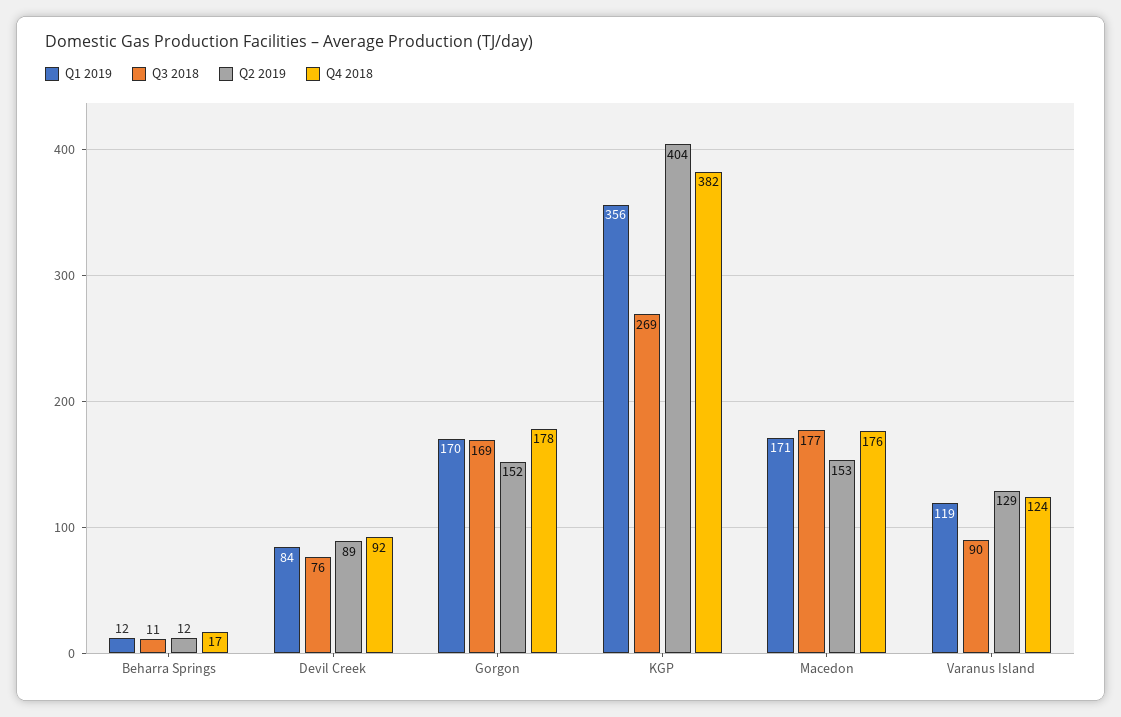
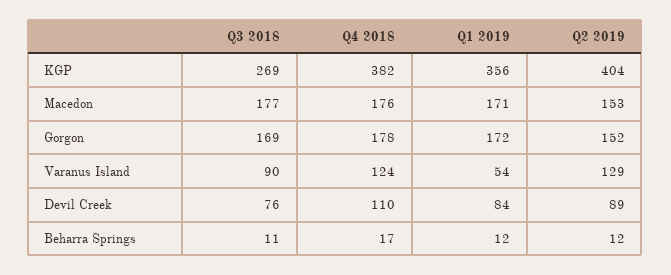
  {
    "Q1 2019": {
      "Beharra Springs": 12,
      "Devil Creek": 84,
-     "Gorgon": 170,
+     "Gorgon": 172,
      "KGP": 356,
      "Macedon": 171,
-     "Varanus Island": 119
+     "Varanus Island": 54
    },
    "Q3 2018": {
      "Beharra Springs": 11,
      "Devil Creek": 76,
      "Gorgon": 169,
      "KGP": 269,
      "Macedon": 177,
      "Varanus Island": 90
    },
    "Q2 2019": {
      "Beharra Springs": 12,
      "Devil Creek": 89,
      "Gorgon": 152,
      "KGP": 404,
      "Macedon": 153,
      "Varanus Island": 129
    },
    "Q4 2018": {
      "Beharra Springs": 17,
-     "Devil Creek": 92,
+     "Devil Creek": 110,
      "Gorgon": 178,
      "KGP": 382,
      "Macedon": 176,
      "Varanus Island": 124
    }
  }

